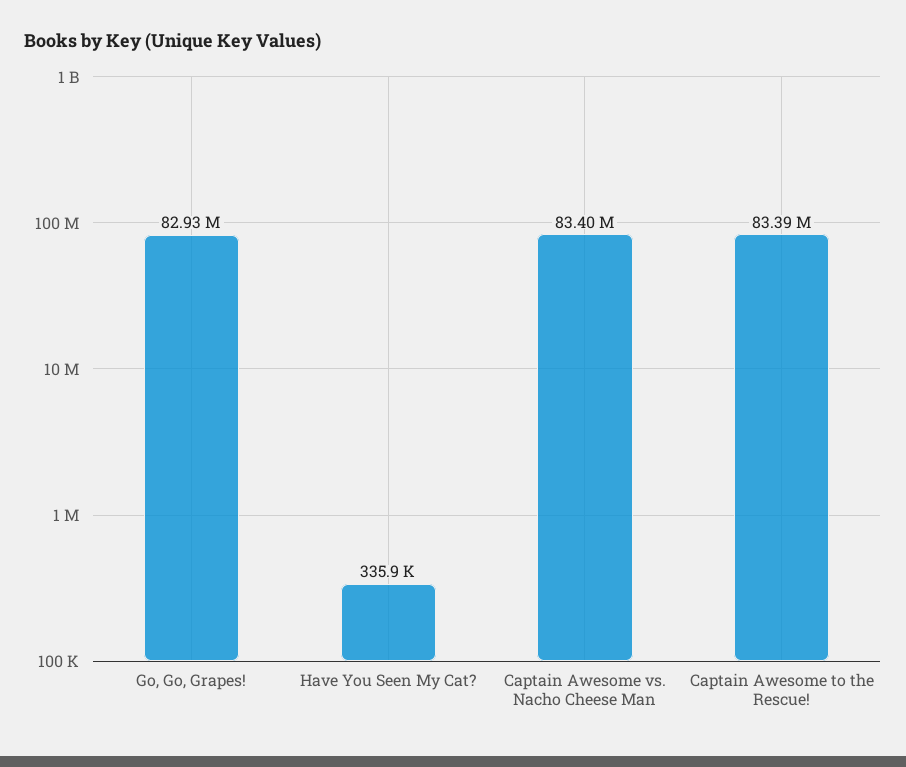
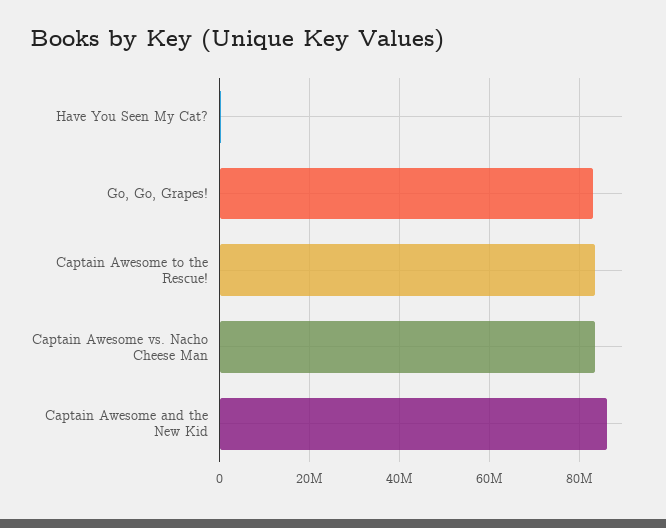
  {
    "Go, Go, Grapes!": 82930000,
    "Have You Seen My Cat?": 335900,
    "Captain Awesome vs. Nacho Cheese Man": 83400000,
-   "Captain Awesome to the Rescue!": 83390000
+   "Captain Awesome to the Rescue!": 83390000,
+   "Captain Awesome and the New Kid": 86000000
  }

